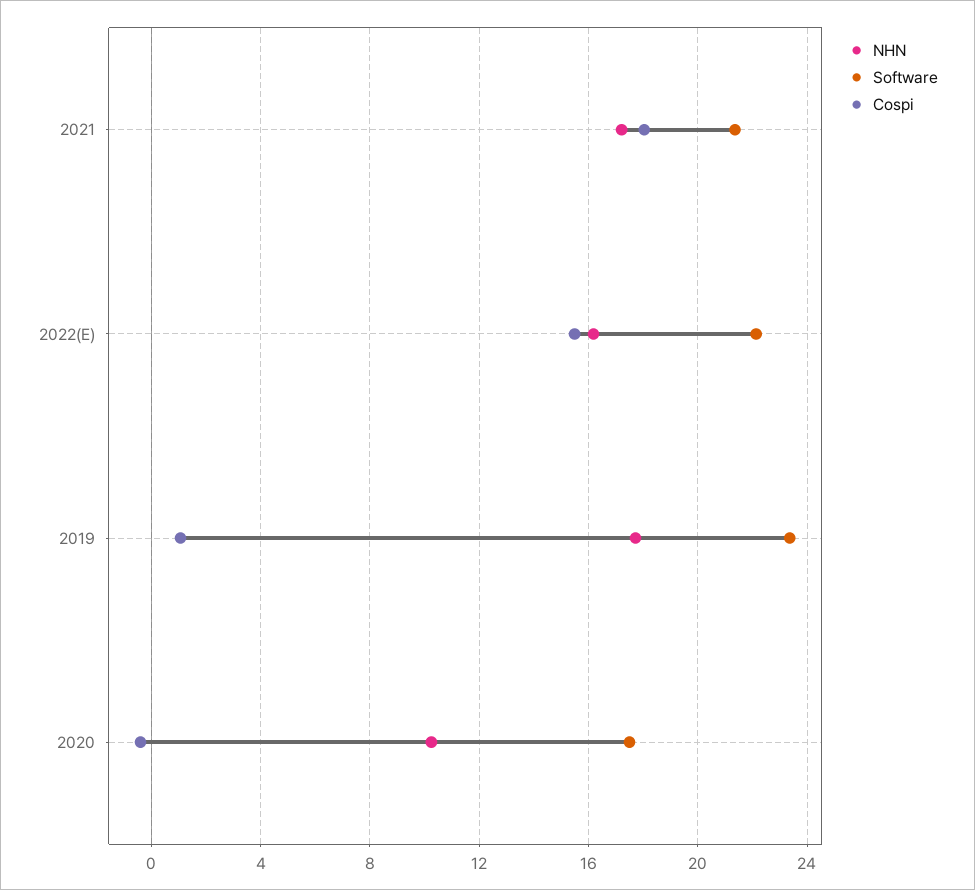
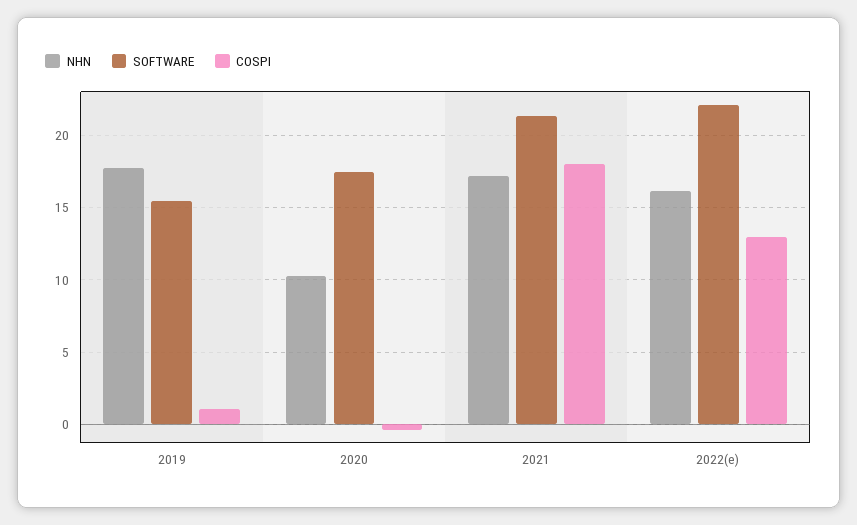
  {
    "NHN": {
      "2021": 17,
      "2022(E)": 16,
      "2019": 17.5,
      "2020": 10.5
    },
    "Software": {
      "2021": 21.5,
      "2022(E)": 22,
-     "2019": 23.5,
+     "2019": 15.5,
      "2020": 17.5
    },
    "Cospi": {
      "2021": 18,
-     "2022(E)": 15.5,
+     "2022(E)": 13,
      "2019": 1,
      "2020": -0.5
    }
  }

